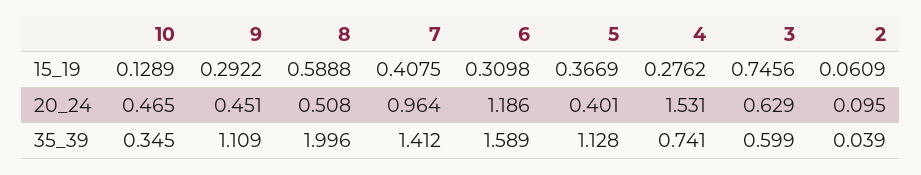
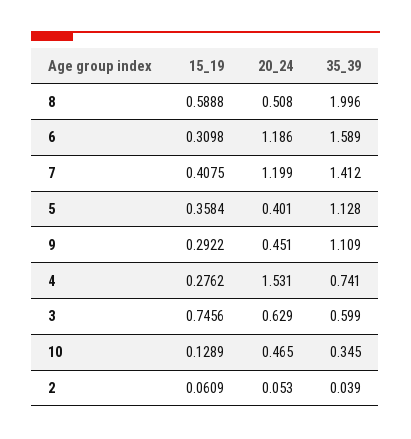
  {
    "10": {
      "15_19": 0.1289,
      "20_24": 0.465,
      "35_39": 0.345
    },
    "9": {
      "15_19": 0.2922,
      "20_24": 0.451,
      "35_39": 1.109
    },
    "8": {
      "15_19": 0.5888,
      "20_24": 0.508,
      "35_39": 1.996
    },
    "7": {
      "15_19": 0.4075,
-     "20_24": 0.964,
+     "20_24": 1.199,
      "35_39": 1.412
    },
    "6": {
      "15_19": 0.3098,
      "20_24": 1.186,
      "35_39": 1.589
    },
    "5": {
-     "15_19": 0.3669,
+     "15_19": 0.3584,
      "20_24": 0.401,
      "35_39": 1.128
    },
    "4": {
      "15_19": 0.2762,
      "20_24": 1.531,
      "35_39": 0.741
    },
    "3": {
      "15_19": 0.7456,
      "20_24": 0.629,
      "35_39": 0.599
    },
    "2": {
      "15_19": 0.0609,
-     "20_24": 0.095,
+     "20_24": 0.053,
      "35_39": 0.039
    }
  }

